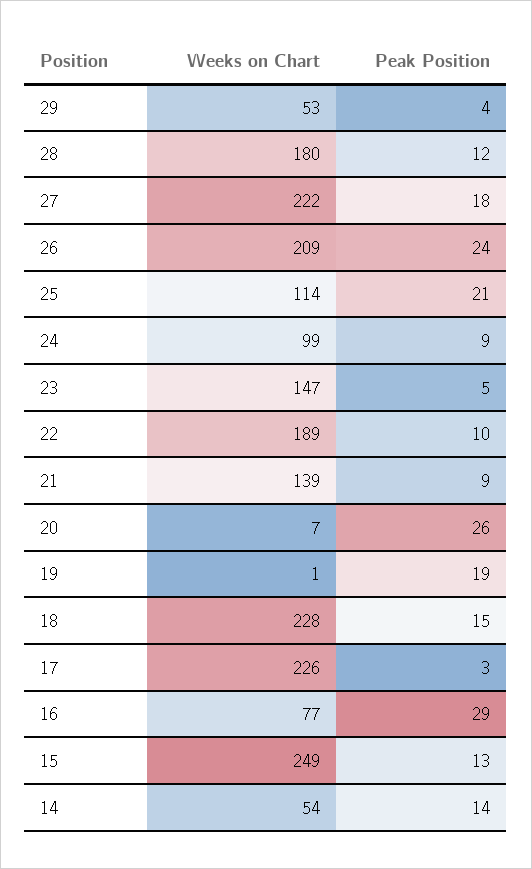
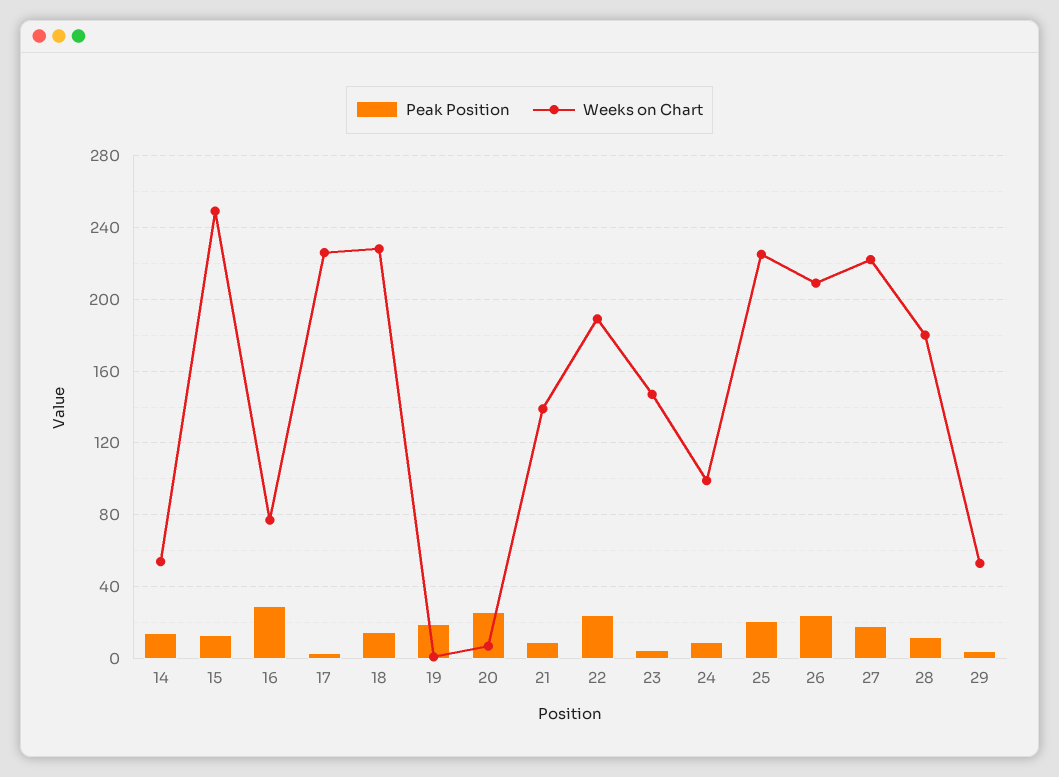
  {
    "Weeks on Chart": {
      "29": 53,
      "28": 180,
      "27": 222,
      "26": 209,
-     "25": 114,
+     "25": 225,
      "24": 99,
      "23": 147,
      "22": 189,
      "21": 139,
      "20": 7,
      "19": 1,
      "18": 228,
      "17": 226,
      "16": 77,
      "15": 249,
      "14": 54
    },
    "Peak Position": {
      "29": 4,
      "28": 12,
      "27": 18,
      "26": 24,
      "25": 21,
      "24": 9,
      "23": 5,
-     "22": 10,
+     "22": 25,
      "21": 9,
      "20": 26,
      "19": 19,
      "18": 15,
      "17": 3,
      "16": 29,
      "15": 13,
      "14": 14
    }
  }

